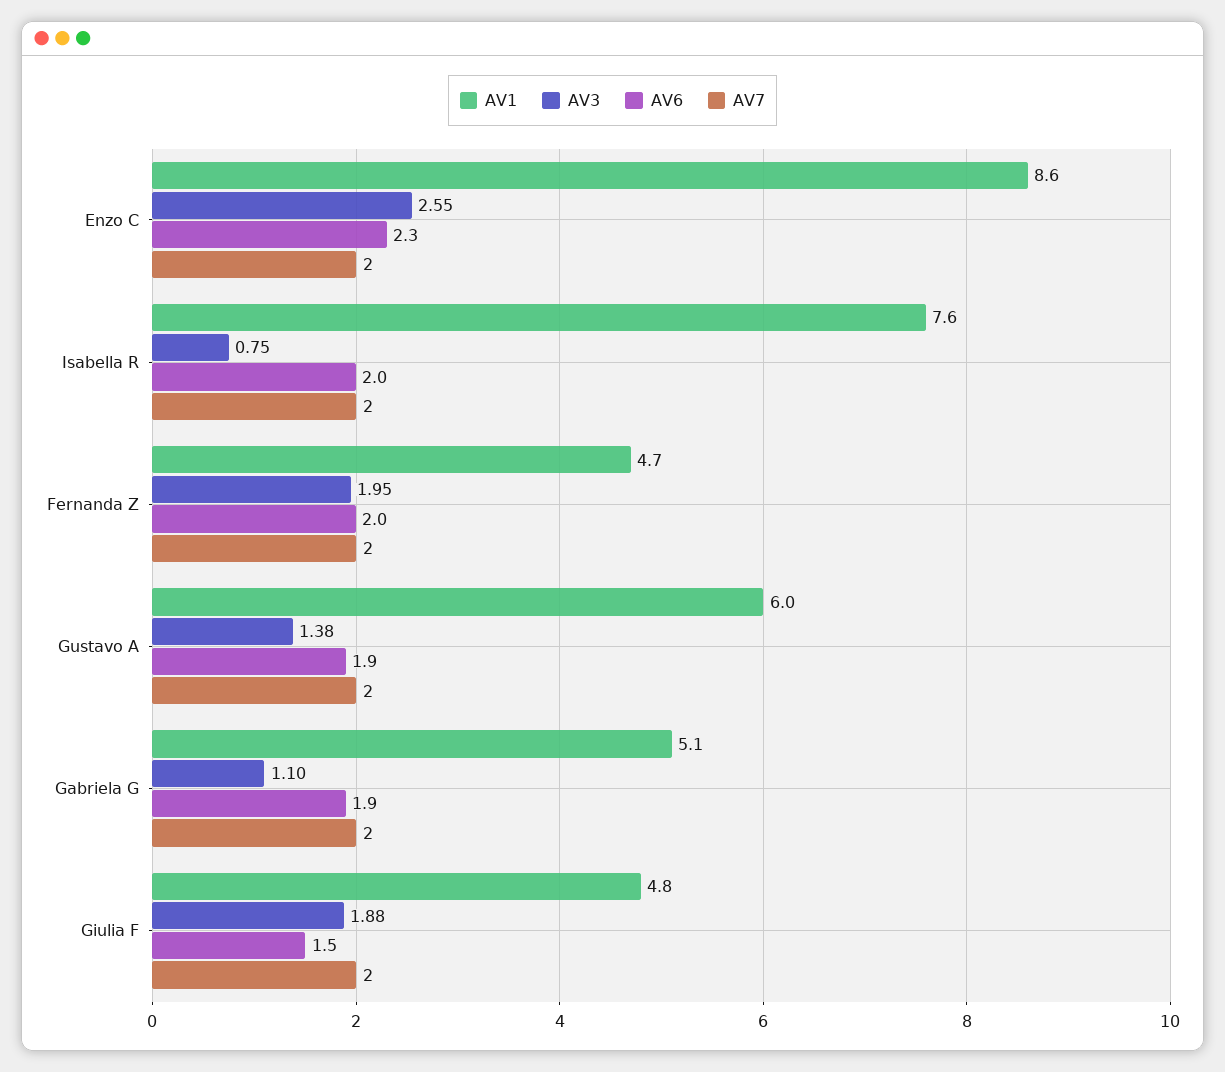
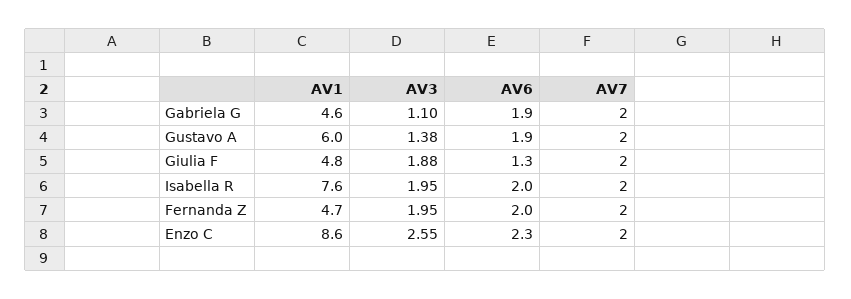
  {
    "AV1": {
      "Enzo C": 8.6,
      "Isabella R": 7.6,
      "Fernanda Z": 4.7,
      "Gustavo A": 6,
-     "Gabriela G": 5.1,
+     "Gabriela G": 4.6,
      "Giulia F": 4.8
    },
    "AV3": {
      "Enzo C": 2.55,
-     "Isabella R": 0.75,
+     "Isabella R": 1.95,
      "Fernanda Z": 1.95,
      "Gustavo A": 1.38,
      "Gabriela G": 1.1,
      "Giulia F": 1.88
    },
    "AV6": {
      "Enzo C": 2.3,
      "Isabella R": 2,
      "Fernanda Z": 2,
      "Gustavo A": 1.9,
      "Gabriela G": 1.9,
-     "Giulia F": 1.5
+     "Giulia F": 1.3
    },
    "AV7": {
      "Enzo C": 2,
      "Isabella R": 2,
      "Fernanda Z": 2,
      "Gustavo A": 2,
      "Gabriela G": 2,
      "Giulia F": 2
    }
  }

